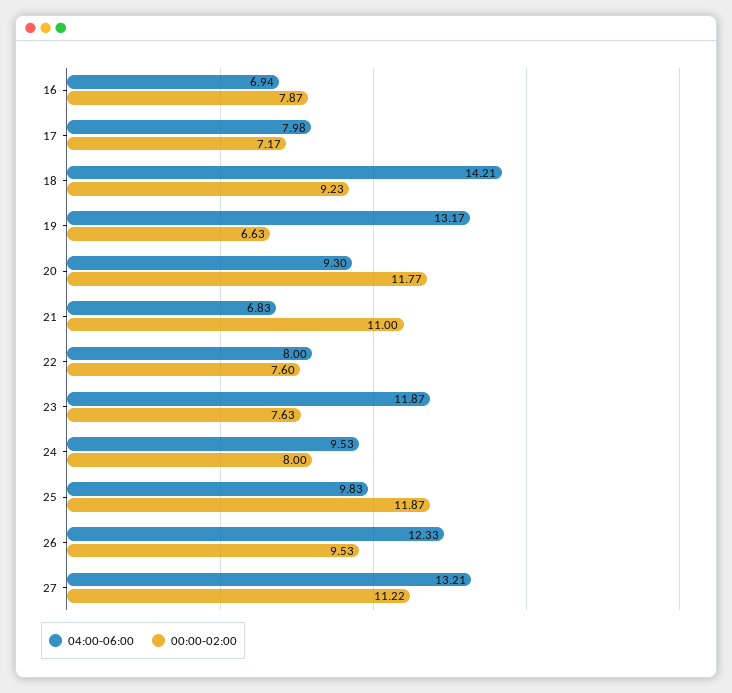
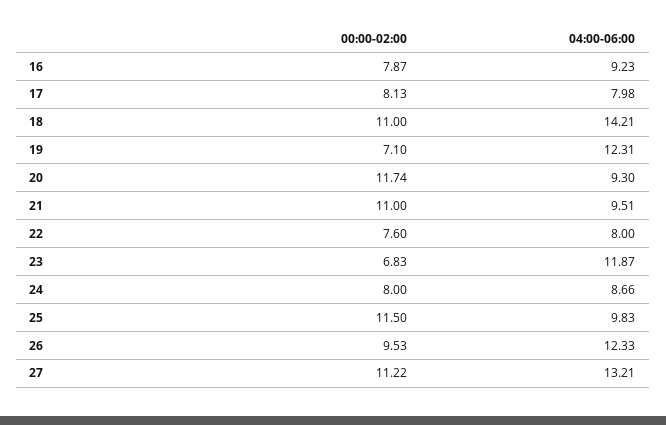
  {
    "04:00-06:00": {
-     "16": 6.94,
+     "16": 9.23,
      "17": 7.98,
      "18": 14.21,
-     "19": 13.17,
+     "19": 12.31,
      "20": 9.3,
-     "21": 6.83,
+     "21": 9.51,
      "22": 8,
      "23": 11.87,
-     "24": 9.53,
+     "24": 8.66,
      "25": 9.83,
      "26": 12.33,
      "27": 13.21
    },
    "00:00-02:00": {
      "16": 7.87,
-     "17": 7.17,
+     "17": 8.13,
-     "18": 9.23,
+     "18": 11,
-     "19": 6.63,
+     "19": 7.1,
-     "20": 11.77,
+     "20": 11.74,
      "21": 11,
      "22": 7.6,
-     "23": 7.63,
+     "23": 6.83,
      "24": 8,
-     "25": 11.87,
+     "25": 11.5,
      "26": 9.53,
      "27": 11.22
    }
  }

